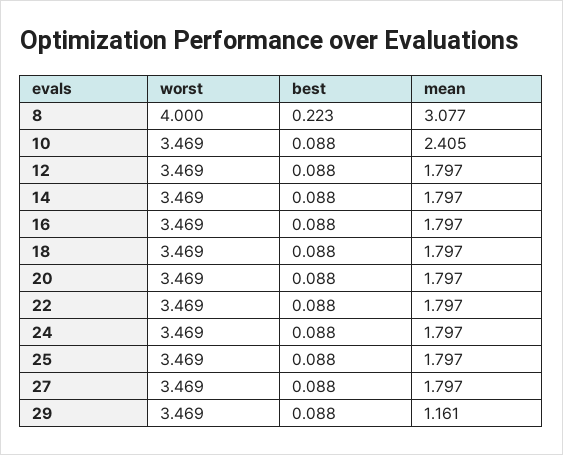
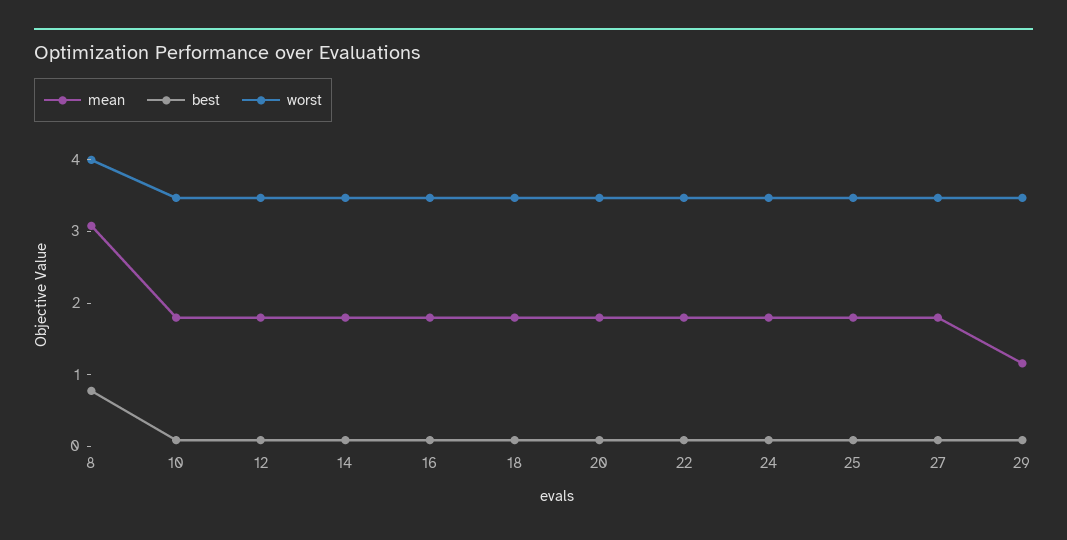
  {
    "worst": {
      "8": 4,
      "10": 3.469,
      "12": 3.469,
      "14": 3.469,
      "16": 3.469,
      "18": 3.469,
      "20": 3.469,
      "22": 3.469,
      "24": 3.469,
      "25": 3.469,
      "27": 3.469,
      "29": 3.469
    },
    "best": {
-     "8": 0.223,
+     "8": 0.8,
      "10": 0.088,
      "12": 0.088,
      "14": 0.088,
      "16": 0.088,
      "18": 0.088,
      "20": 0.088,
      "22": 0.088,
      "24": 0.088,
      "25": 0.088,
      "27": 0.088,
      "29": 0.088
    },
    "mean": {
      "8": 3.077,
-     "10": 2.405,
+     "10": 1.8,
      "12": 1.797,
      "14": 1.797,
      "16": 1.797,
      "18": 1.797,
      "20": 1.797,
      "22": 1.797,
      "24": 1.797,
      "25": 1.797,
      "27": 1.797,
      "29": 1.161
    }
  }

